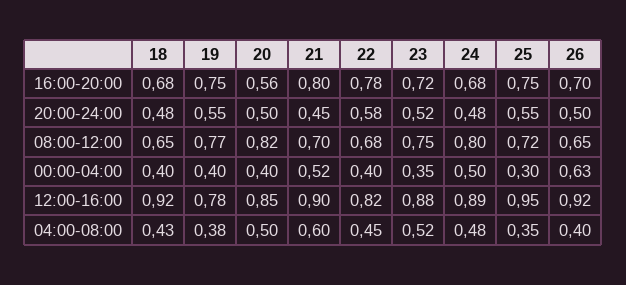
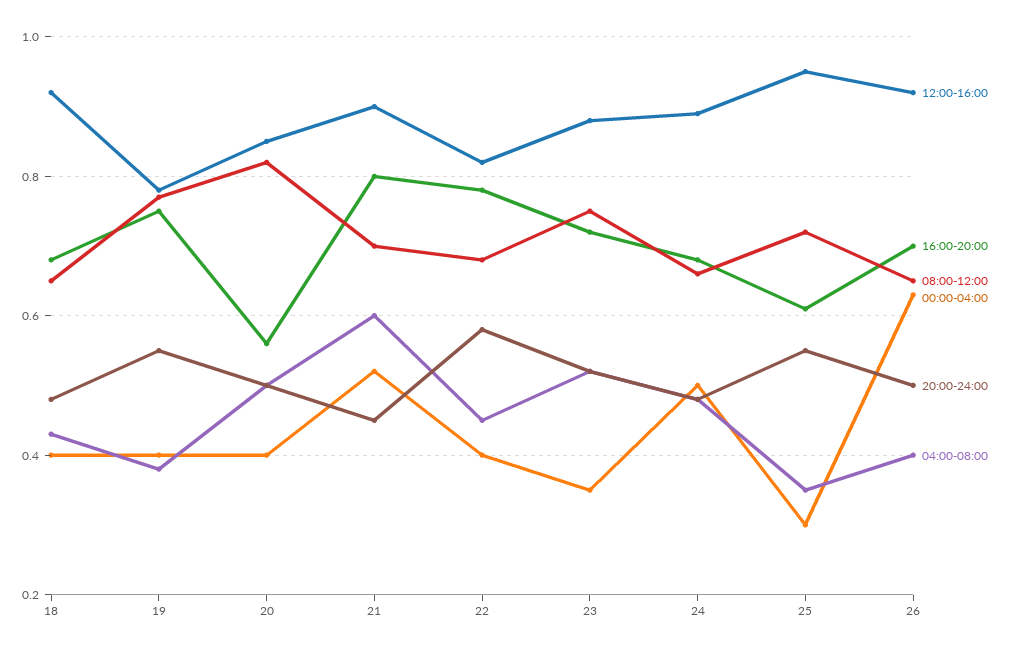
  {
    "16:00-20:00": {
      "18": 0.68,
      "19": 0.75,
      "20": 0.56,
      "21": 0.8,
      "22": 0.78,
      "23": 0.72,
      "24": 0.68,
-     "25": 0.75,
+     "25": 0.6,
      "26": 0.7
    },
    "20:00-24:00": {
      "18": 0.48,
      "19": 0.55,
      "20": 0.5,
      "21": 0.45,
      "22": 0.58,
      "23": 0.52,
      "24": 0.48,
      "25": 0.55,
      "26": 0.5
    },
    "08:00-12:00": {
      "18": 0.65,
      "19": 0.77,
      "20": 0.82,
      "21": 0.7,
      "22": 0.68,
      "23": 0.75,
-     "24": 0.8,
+     "24": 0.65,
      "25": 0.72,
      "26": 0.65
    },
    "00:00-04:00": {
      "18": 0.4,
      "19": 0.4,
      "20": 0.4,
      "21": 0.52,
      "22": 0.4,
      "23": 0.35,
      "24": 0.5,
      "25": 0.3,
      "26": 0.63
    },
    "12:00-16:00": {
      "18": 0.92,
      "19": 0.78,
      "20": 0.85,
      "21": 0.9,
      "22": 0.82,
      "23": 0.88,
      "24": 0.89,
      "25": 0.95,
      "26": 0.92
    },
    "04:00-08:00": {
      "18": 0.43,
      "19": 0.38,
      "20": 0.5,
      "21": 0.6,
      "22": 0.45,
      "23": 0.52,
      "24": 0.48,
      "25": 0.35,
      "26": 0.4
    }
  }

